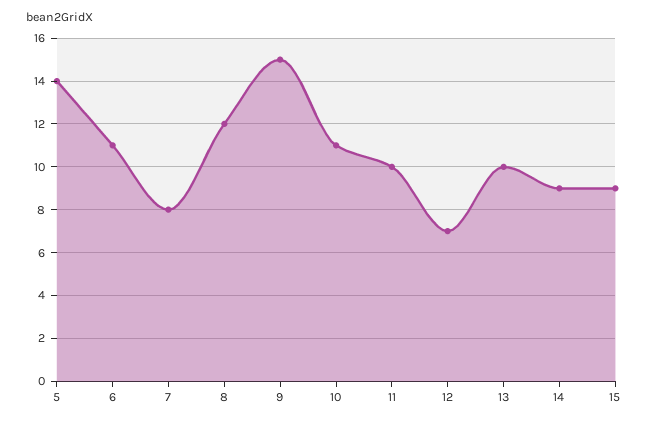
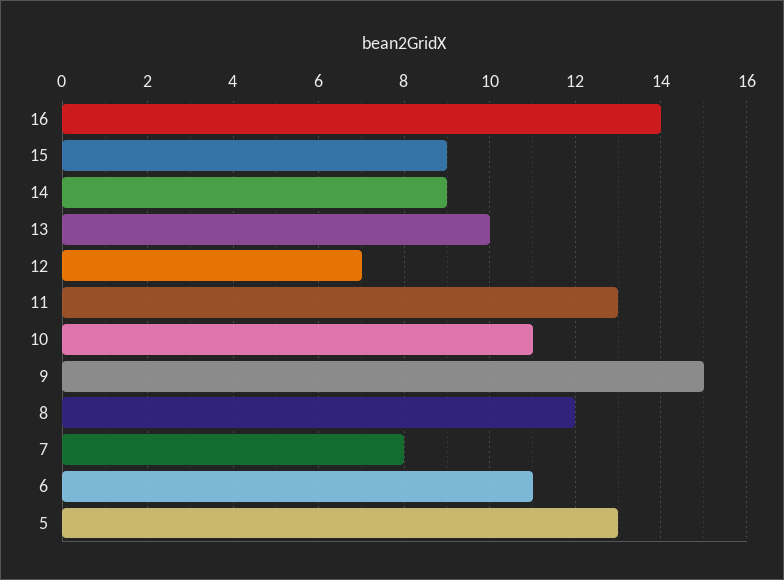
  {
-   "5": 14,
+   "5": 13,
    "6": 11,
    "7": 8,
    "8": 12,
    "9": 15,
    "10": 11,
-   "11": 10,
+   "11": 13,
    "12": 7,
    "13": 10,
    "14": 9,
-   "15": 9
+   "15": 9,
+   "16": 14
  }

